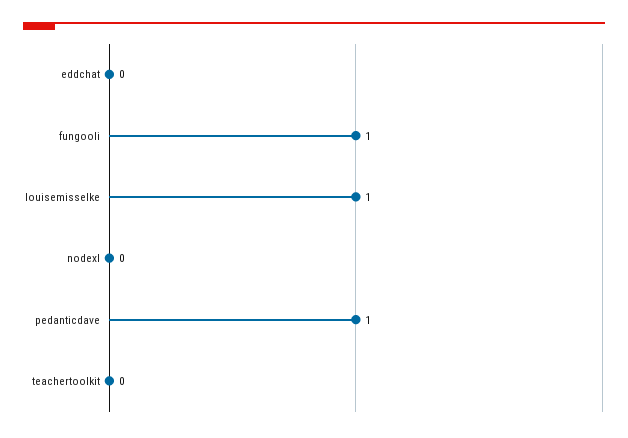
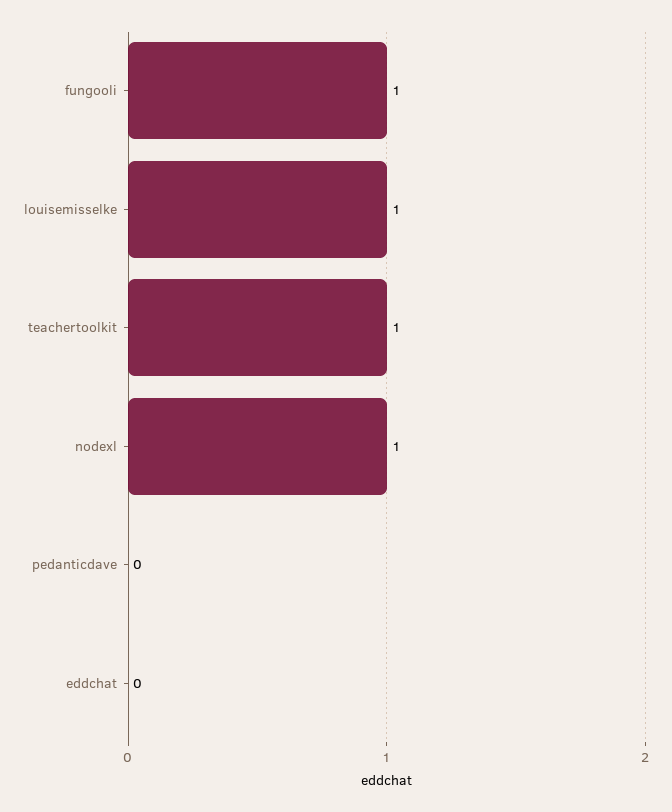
  {
    "eddchat": 0,
    "fungooli": 1,
    "louisemisselke": 1,
-   "nodexl": 0,
+   "nodexl": 1,
-   "pedanticdave": 1,
+   "pedanticdave": 0,
-   "teachertoolkit": 0
+   "teachertoolkit": 1
  }

